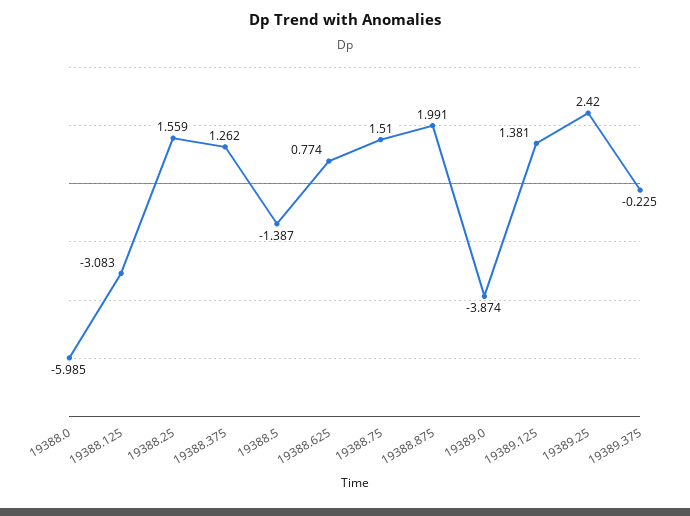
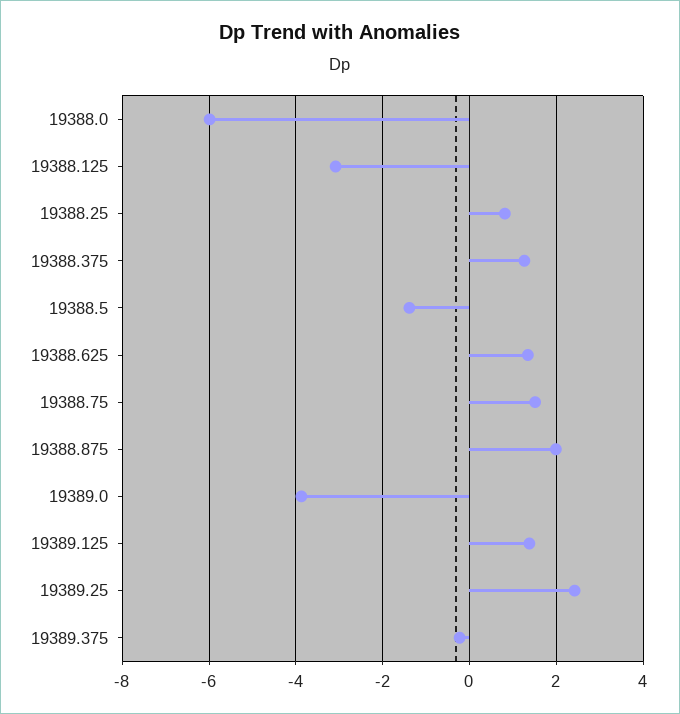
  {
    "19388.0": -5.985,
    "19388.125": -3.083,
-   "19388.25": 1.559,
+   "19388.25": 0.8,
    "19388.375": 1.262,
    "19388.5": -1.387,
-   "19388.625": 0.774,
+   "19388.625": 1.4,
    "19388.75": 1.51,
    "19388.875": 1.991,
    "19389.0": -3.874,
    "19389.125": 1.381,
    "19389.25": 2.42,
    "19389.375": -0.225
  }

